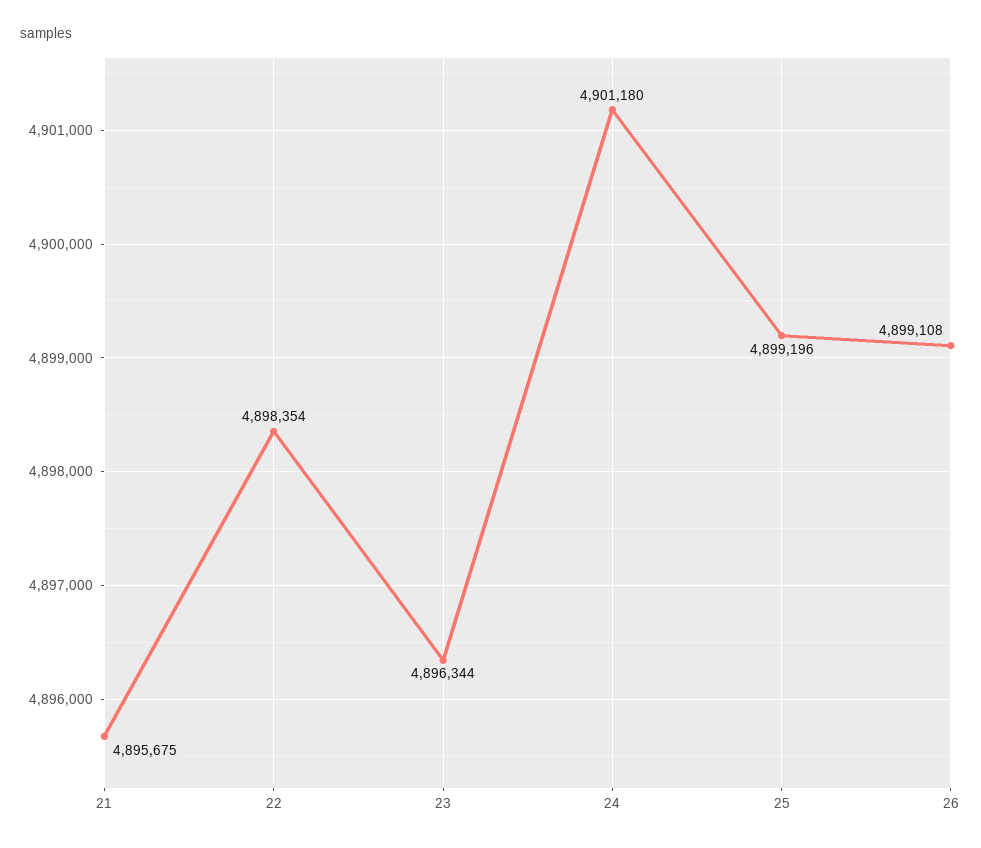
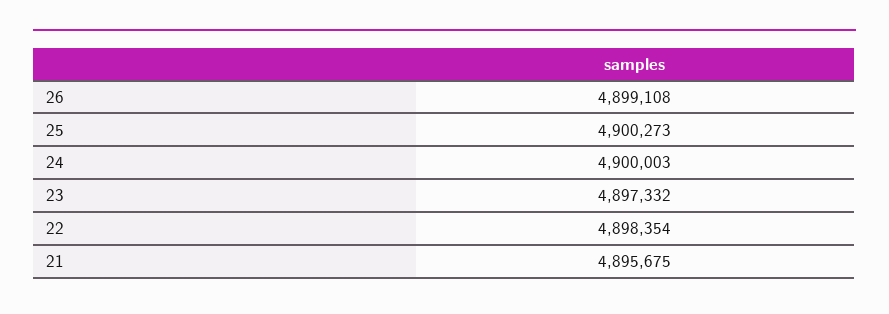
  {
    "21": 4895675,
    "22": 4898354,
-   "23": 4896344,
+   "23": 4897332,
-   "24": 4901180,
+   "24": 4900003,
-   "25": 4899196,
+   "25": 4900273,
    "26": 4899108
  }

